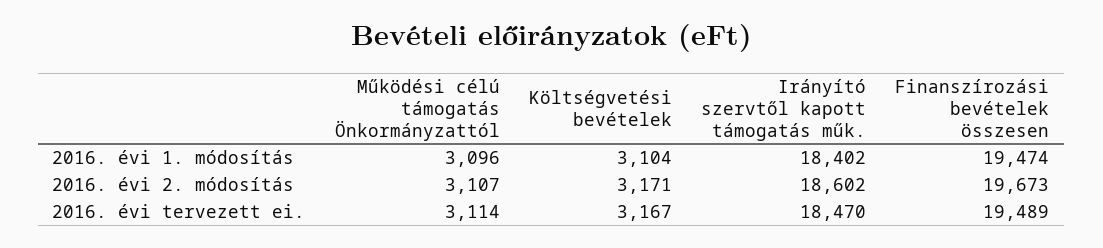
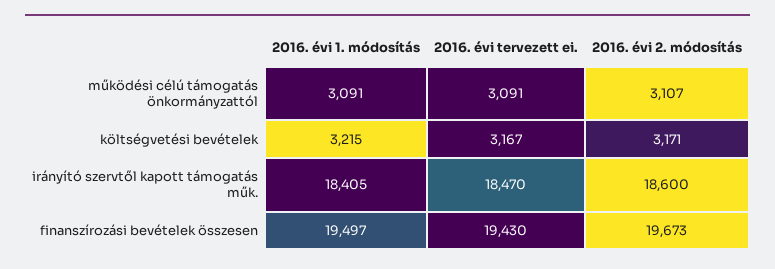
  {
    "Működési célú támogatás Önkormányzattól": {
-     "2016. évi 1. módosítás": 3096,
+     "2016. évi 1. módosítás": 3091,
      "2016. évi 2. módosítás": 3107,
-     "2016. évi tervezett ei.": 3114
+     "2016. évi tervezett ei.": 3091
    },
    "Költségvetési bevételek": {
-     "2016. évi 1. módosítás": 3104,
+     "2016. évi 1. módosítás": 3215,
      "2016. évi 2. módosítás": 3171,
      "2016. évi tervezett ei.": 3167
    },
    "Irányító szervtől kapott támogatás műk.": {
-     "2016. évi 1. módosítás": 18402,
+     "2016. évi 1. módosítás": 18405,
-     "2016. évi 2. módosítás": 18602,
+     "2016. évi 2. módosítás": 18600,
      "2016. évi tervezett ei.": 18470
    },
    "Finanszírozási bevételek összesen": {
-     "2016. évi 1. módosítás": 19474,
+     "2016. évi 1. módosítás": 19497,
      "2016. évi 2. módosítás": 19673,
-     "2016. évi tervezett ei.": 19489
+     "2016. évi tervezett ei.": 19430
    }
  }

